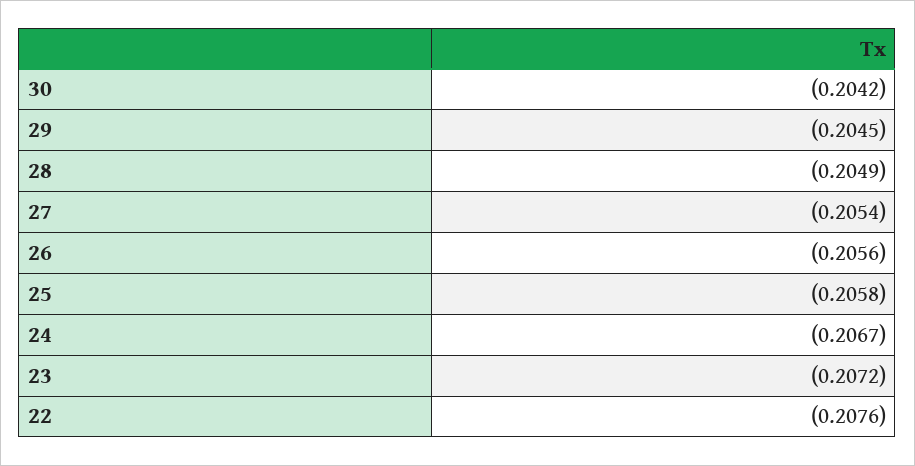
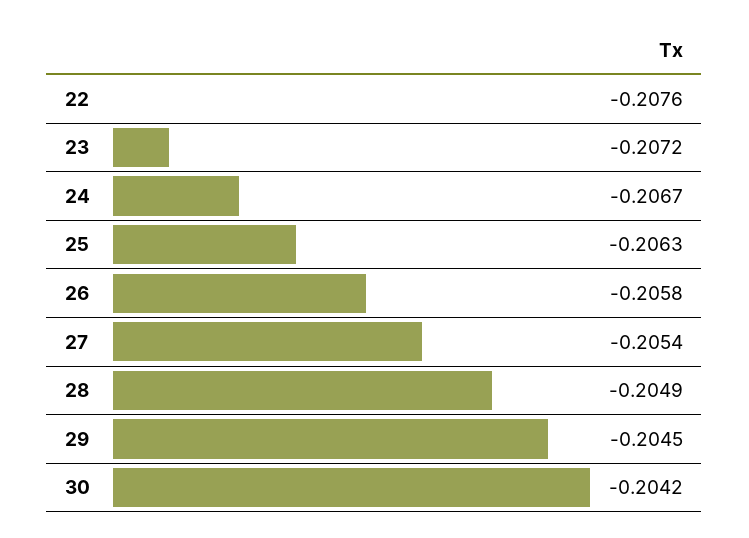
  {
    "30": -0.2042,
    "29": -0.2045,
    "28": -0.2049,
    "27": -0.2054,
-   "26": -0.2056,
+   "26": -0.2058,
-   "25": -0.2058,
+   "25": -0.2063,
    "24": -0.2067,
    "23": -0.2072,
    "22": -0.2076
  }

